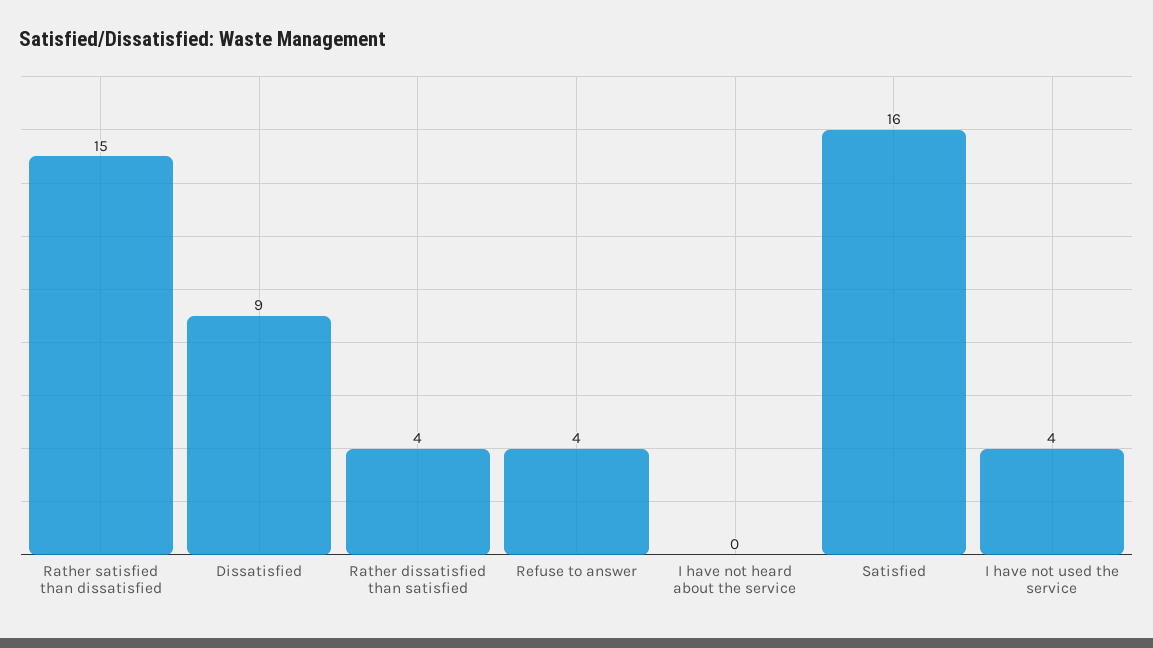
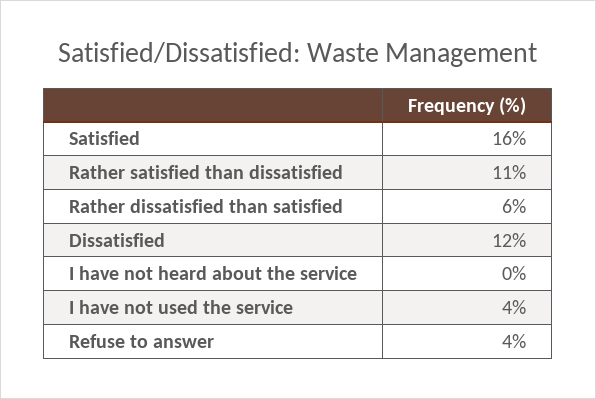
  {
-   "Rather satisfied than dissatisfied": 15,
+   "Rather satisfied than dissatisfied": 11,
-   "Dissatisfied": 9,
+   "Dissatisfied": 12,
-   "Rather dissatisfied than satisfied": 4,
+   "Rather dissatisfied than satisfied": 6,
    "Refuse to answer": 4,
    "I have not heard about the service": 0,
    "Satisfied": 16,
    "I have not used the service": 4
  }

